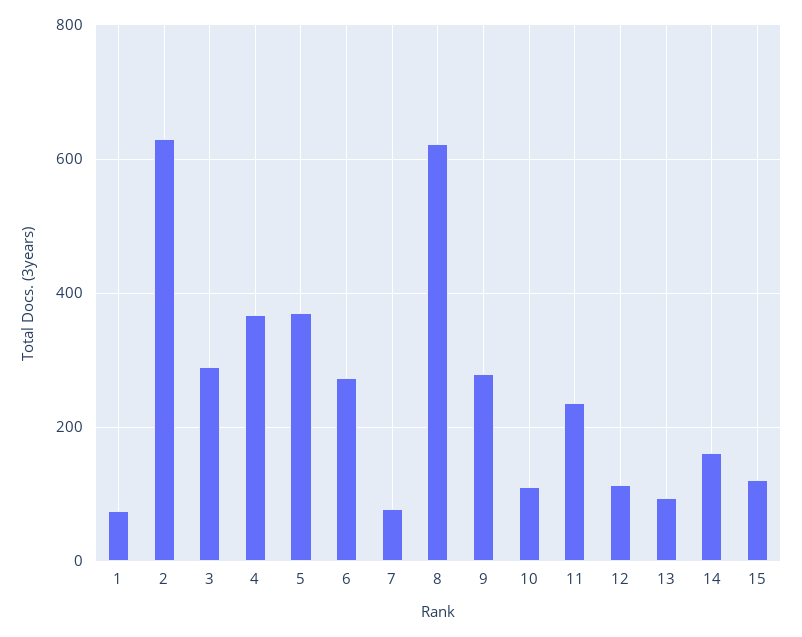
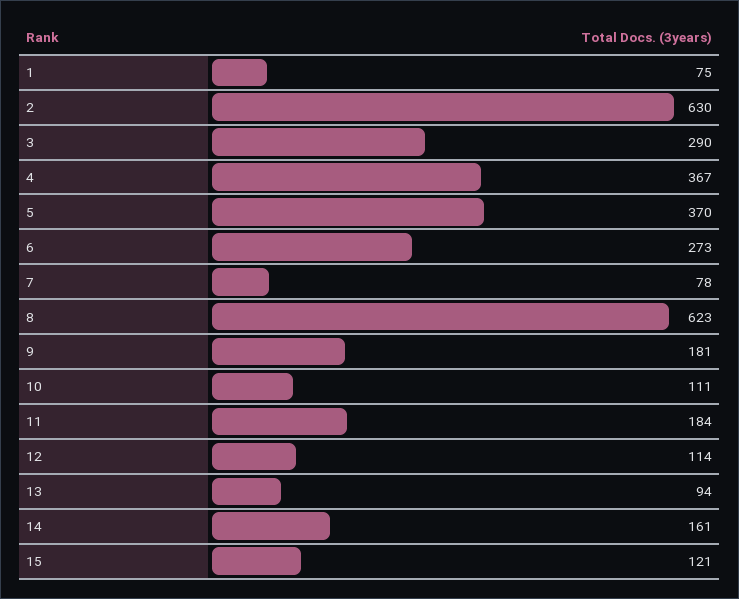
  {
    "1": 75,
    "2": 630,
    "3": 290,
    "4": 367,
    "5": 370,
    "6": 273,
    "7": 78,
    "8": 623,
-   "9": 280,
+   "9": 181,
    "10": 111,
-   "11": 240,
+   "11": 184,
    "12": 114,
    "13": 94,
    "14": 161,
    "15": 121
  }

